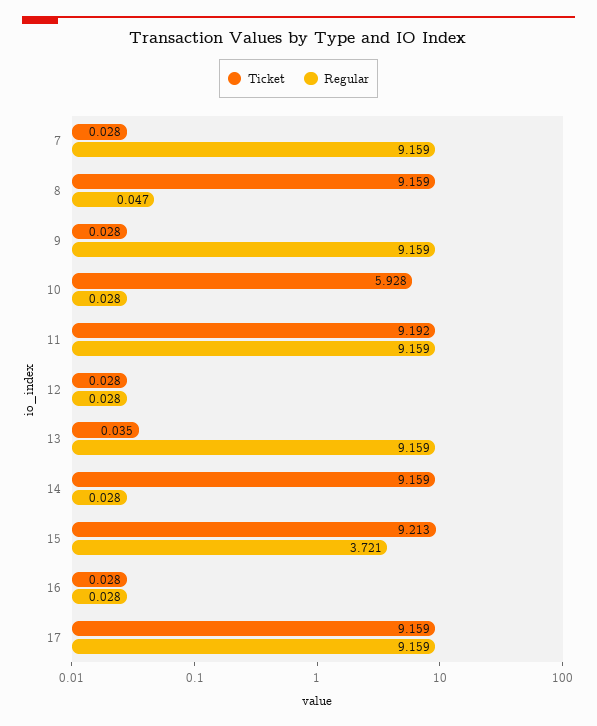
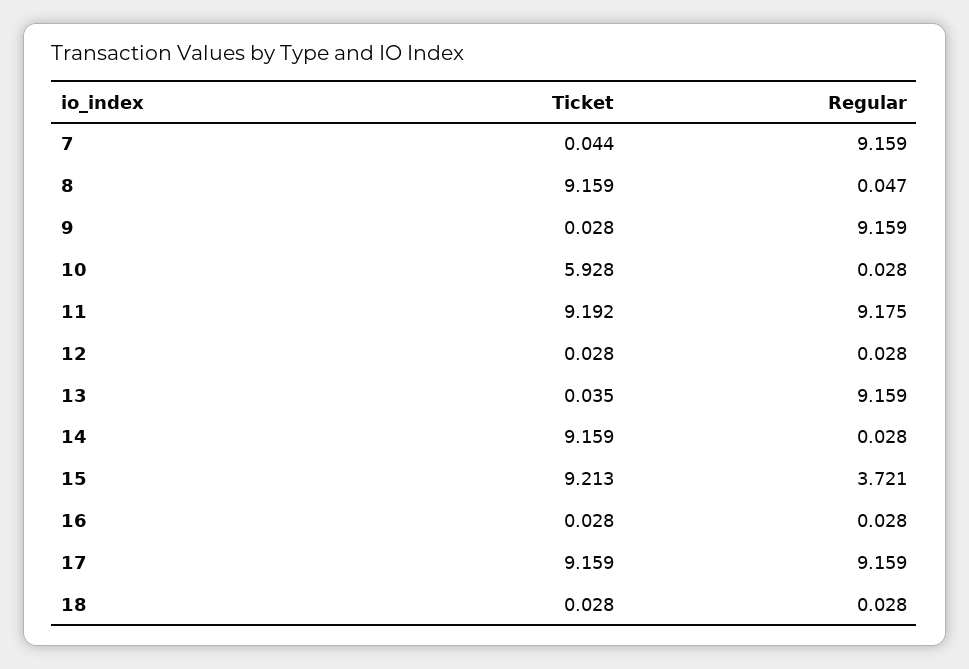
  {
    "Ticket": {
-     "7": 0.028,
+     "7": 0.044,
      "8": 9.159,
      "9": 0.028,
      "10": 5.928,
      "11": 9.192,
      "12": 0.028,
      "13": 0.035,
      "14": 9.159,
      "15": 9.213,
      "16": 0.028,
-     "17": 9.159
+     "17": 9.159,
+     "18": 0.028
    },
    "Regular": {
      "7": 9.159,
      "8": 0.047,
      "9": 9.159,
      "10": 0.028,
-     "11": 9.159,
+     "11": 9.175,
      "12": 0.028,
      "13": 9.159,
      "14": 0.028,
      "15": 3.721,
      "16": 0.028,
-     "17": 9.159
+     "17": 9.159,
+     "18": 0.028
    }
  }

